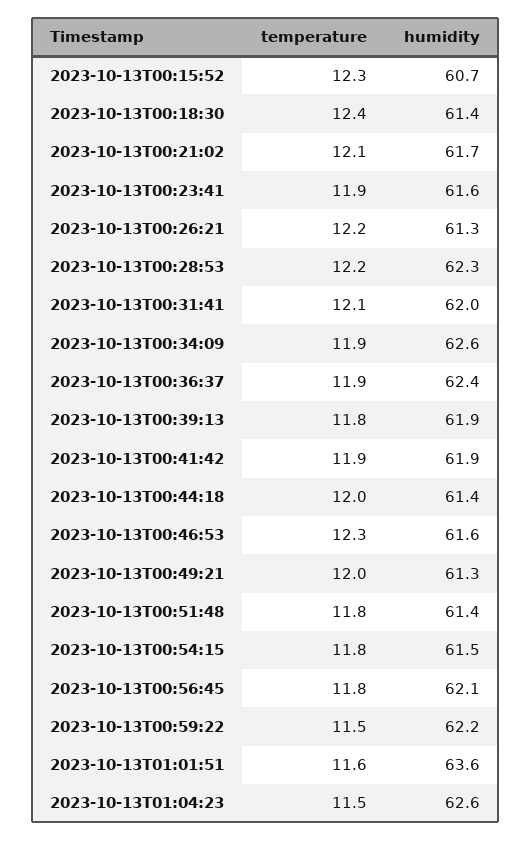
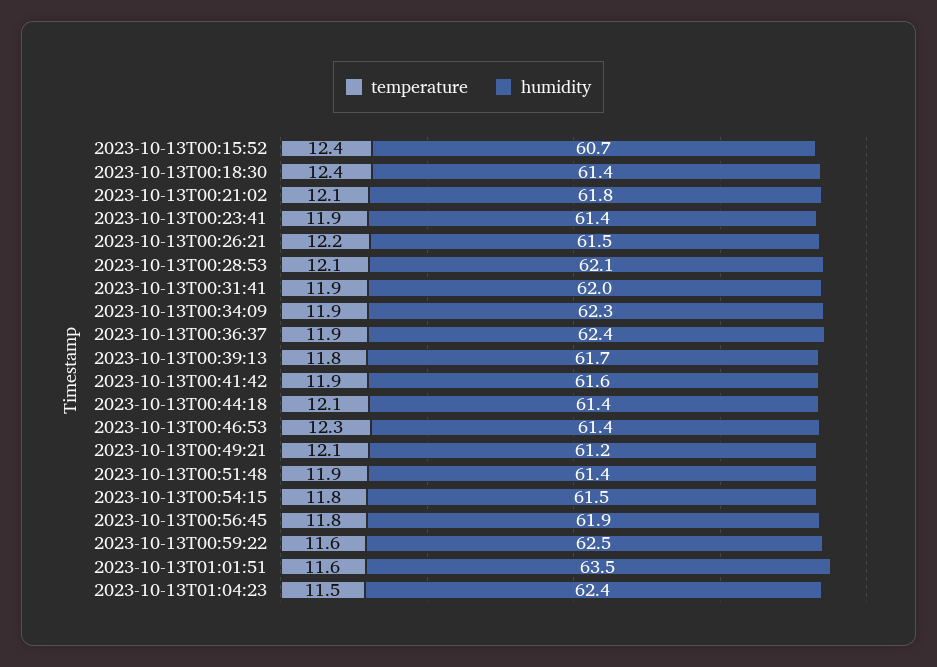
  {
    "temperature": {
-     "2023-10-13T00:15:52": 12.3,
+     "2023-10-13T00:15:52": 12.4,
      "2023-10-13T00:18:30": 12.4,
      "2023-10-13T00:21:02": 12.1,
      "2023-10-13T00:23:41": 11.9,
      "2023-10-13T00:26:21": 12.2,
-     "2023-10-13T00:28:53": 12.2,
+     "2023-10-13T00:28:53": 12.1,
-     "2023-10-13T00:31:41": 12.1,
+     "2023-10-13T00:31:41": 11.9,
      "2023-10-13T00:34:09": 11.9,
      "2023-10-13T00:36:37": 11.9,
      "2023-10-13T00:39:13": 11.8,
      "2023-10-13T00:41:42": 11.9,
-     "2023-10-13T00:44:18": 12,
+     "2023-10-13T00:44:18": 12.1,
      "2023-10-13T00:46:53": 12.3,
-     "2023-10-13T00:49:21": 12,
+     "2023-10-13T00:49:21": 12.1,
-     "2023-10-13T00:51:48": 11.8,
+     "2023-10-13T00:51:48": 11.9,
      "2023-10-13T00:54:15": 11.8,
      "2023-10-13T00:56:45": 11.8,
-     "2023-10-13T00:59:22": 11.5,
+     "2023-10-13T00:59:22": 11.6,
      "2023-10-13T01:01:51": 11.6,
      "2023-10-13T01:04:23": 11.5
    },
    "humidity": {
      "2023-10-13T00:15:52": 60.7,
      "2023-10-13T00:18:30": 61.4,
-     "2023-10-13T00:21:02": 61.7,
+     "2023-10-13T00:21:02": 61.8,
-     "2023-10-13T00:23:41": 61.6,
+     "2023-10-13T00:23:41": 61.4,
-     "2023-10-13T00:26:21": 61.3,
+     "2023-10-13T00:26:21": 61.5,
-     "2023-10-13T00:28:53": 62.3,
+     "2023-10-13T00:28:53": 62.1,
      "2023-10-13T00:31:41": 62,
-     "2023-10-13T00:34:09": 62.6,
+     "2023-10-13T00:34:09": 62.3,
      "2023-10-13T00:36:37": 62.4,
-     "2023-10-13T00:39:13": 61.9,
+     "2023-10-13T00:39:13": 61.7,
-     "2023-10-13T00:41:42": 61.9,
+     "2023-10-13T00:41:42": 61.6,
      "2023-10-13T00:44:18": 61.4,
-     "2023-10-13T00:46:53": 61.6,
+     "2023-10-13T00:46:53": 61.4,
-     "2023-10-13T00:49:21": 61.3,
+     "2023-10-13T00:49:21": 61.2,
      "2023-10-13T00:51:48": 61.4,
      "2023-10-13T00:54:15": 61.5,
-     "2023-10-13T00:56:45": 62.1,
+     "2023-10-13T00:56:45": 61.9,
-     "2023-10-13T00:59:22": 62.2,
+     "2023-10-13T00:59:22": 62.5,
-     "2023-10-13T01:01:51": 63.6,
+     "2023-10-13T01:01:51": 63.5,
-     "2023-10-13T01:04:23": 62.6
+     "2023-10-13T01:04:23": 62.4
    }
  }

